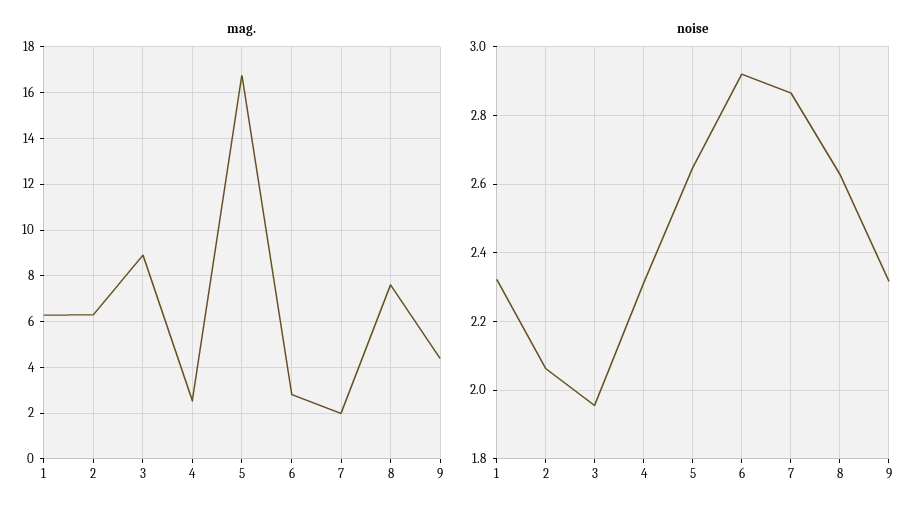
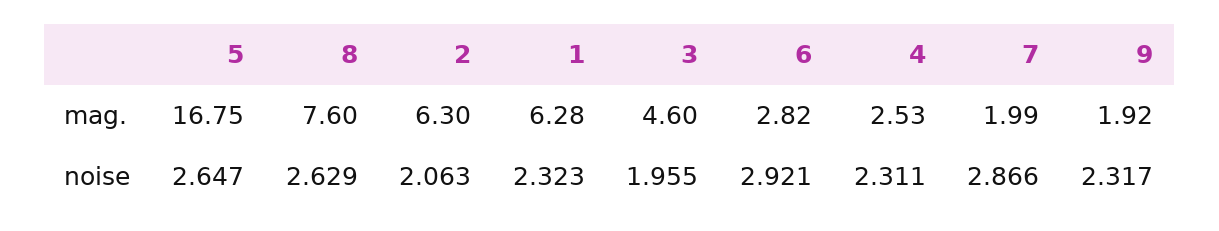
  {
    "mag.": {
      "1": 6.28,
      "2": 6.3,
-     "3": 9,
+     "3": 4.6,
      "4": 2.53,
      "5": 16.75,
      "6": 2.82,
      "7": 1.99,
      "8": 7.6,
-     "9": 4.5
+     "9": 1.92
    },
    "noise": {
      "1": 2.323,
      "2": 2.063,
      "3": 1.955,
      "4": 2.311,
      "5": 2.647,
      "6": 2.921,
      "7": 2.866,
      "8": 2.629,
      "9": 2.317
    }
  }

